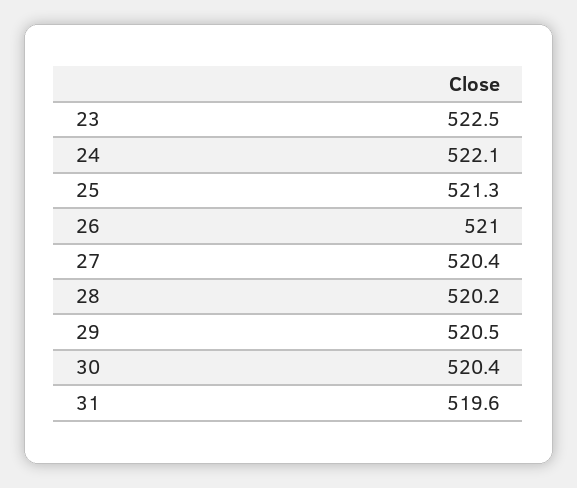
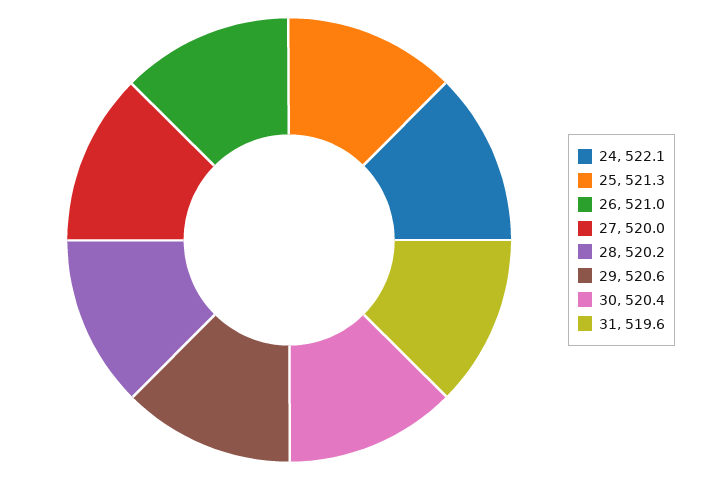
  {
-   "23": 522.5,
    "24": 522.1,
    "25": 521.3,
    "26": 521,
-   "27": 520.4,
+   "27": 520,
    "28": 520.2,
-   "29": 520.5,
+   "29": 520.6,
    "30": 520.4,
    "31": 519.6
  }

